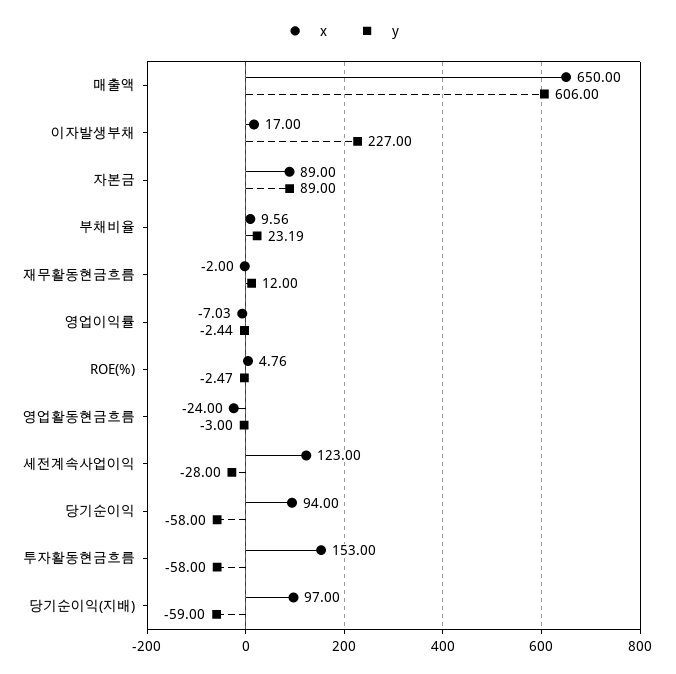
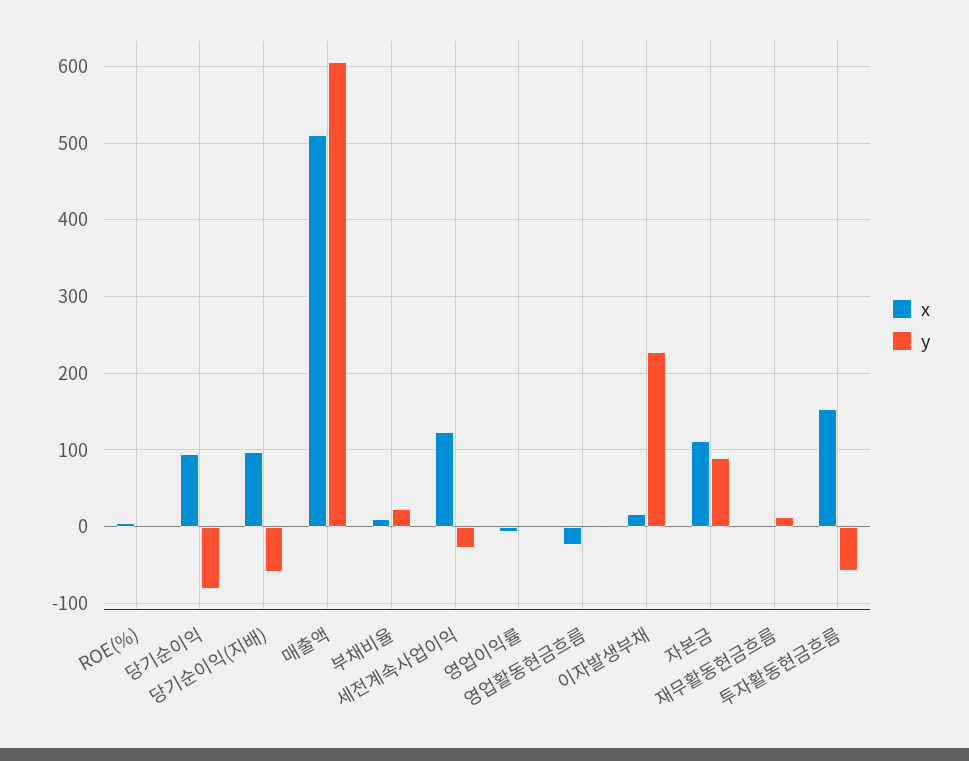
  {
    "x": {
-     "매출액": 650,
+     "매출액": 510,
      "이자발생부채": 17,
-     "자본금": 89,
+     "자본금": 110,
      "부채비율": 9.56,
      "재무활동현금흐름": -2,
      "영업이익률": -7.03,
      "ROE(%)": 4.76,
      "영업활동현금흐름": -24,
      "세전계속사업이익": 123,
      "당기순이익": 94,
      "투자활동현금흐름": 153,
      "당기순이익(지배)": 97
    },
    "y": {
      "매출액": 606,
      "이자발생부채": 227,
      "자본금": 89,
      "부채비율": 23.19,
      "재무활동현금흐름": 12,
      "영업이익률": -2.44,
      "ROE(%)": -2.47,
      "영업활동현금흐름": -3,
      "세전계속사업이익": -28,
-     "당기순이익": -58,
+     "당기순이익": -80,
      "투자활동현금흐름": -58,
      "당기순이익(지배)": -59
    }
  }

